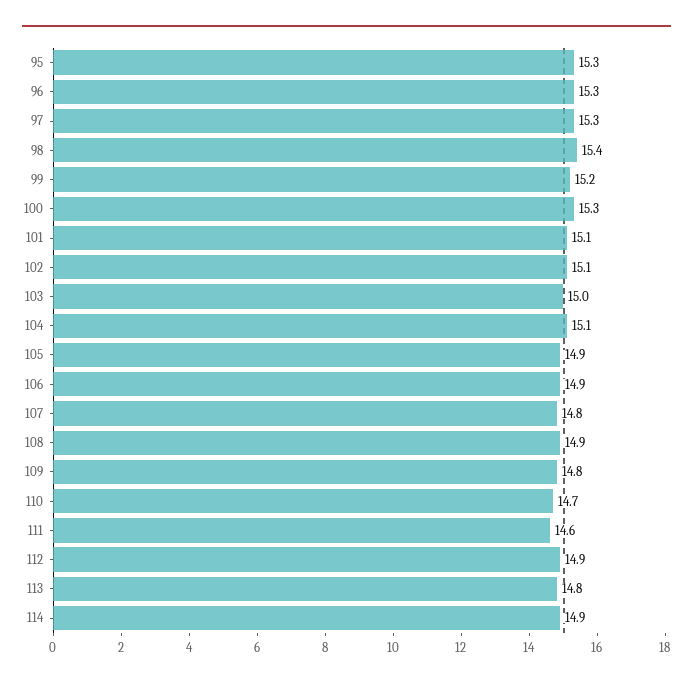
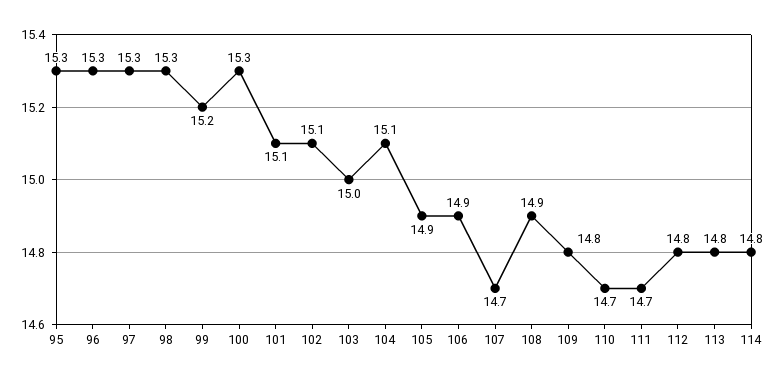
  {
    "95": 15.3,
    "96": 15.3,
    "97": 15.3,
-   "98": 15.4,
+   "98": 15.3,
    "99": 15.2,
    "100": 15.3,
    "101": 15.1,
    "102": 15.1,
    "103": 15,
    "104": 15.1,
    "105": 14.9,
    "106": 14.9,
-   "107": 14.8,
+   "107": 14.7,
    "108": 14.9,
    "109": 14.8,
    "110": 14.7,
-   "111": 14.6,
+   "111": 14.7,
-   "112": 14.9,
+   "112": 14.8,
    "113": 14.8,
-   "114": 14.9
+   "114": 14.8
  }

